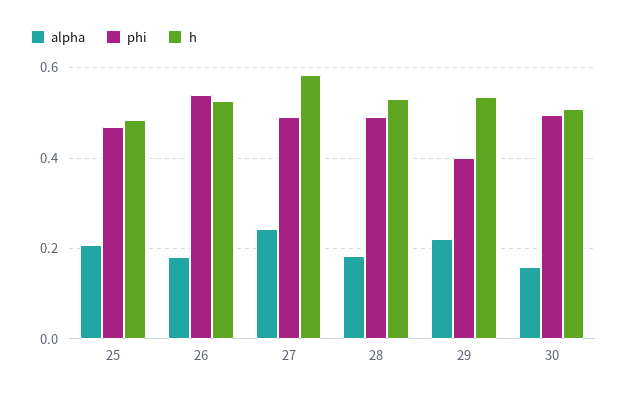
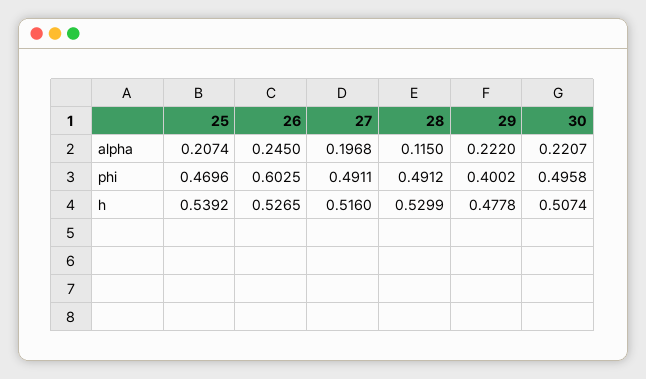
  {
    "alpha": {
      "25": 0.2074,
-     "26": 0.18,
+     "26": 0.245,
-     "27": 0.24,
+     "27": 0.1968,
-     "28": 0.18,
+     "28": 0.115,
      "29": 0.222,
-     "30": 0.16
+     "30": 0.2207
    },
    "phi": {
      "25": 0.4696,
-     "26": 0.54,
+     "26": 0.6025,
      "27": 0.4911,
      "28": 0.4912,
      "29": 0.4002,
      "30": 0.4958
    },
    "h": {
-     "25": 0.48,
+     "25": 0.5392,
      "26": 0.5265,
-     "27": 0.58,
+     "27": 0.516,
      "28": 0.5299,
-     "29": 0.54,
+     "29": 0.4778,
      "30": 0.5074
    }
  }

